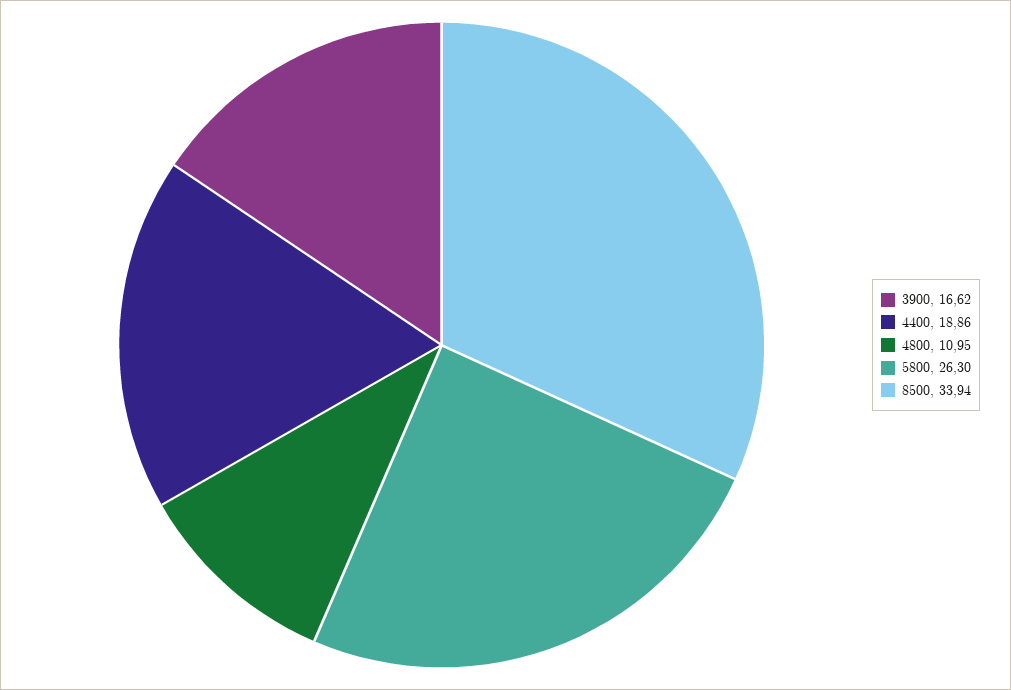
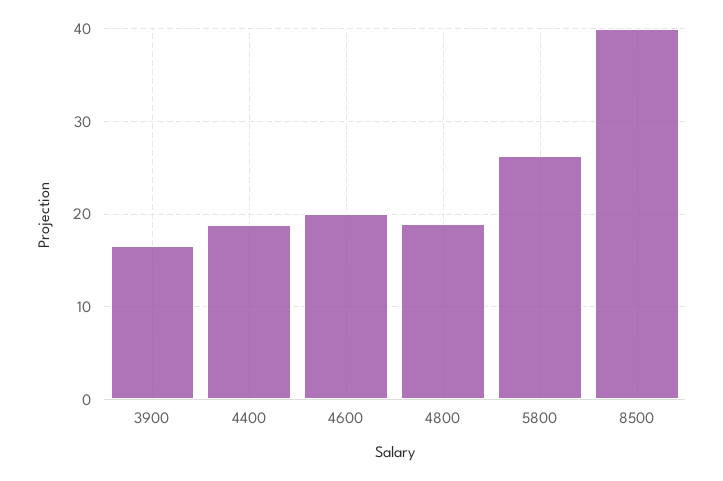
  {
    "3900": 16.62,
    "4400": 18.86,
-   "4800": 10.95,
+   "4800": 19,
    "5800": 26.3,
-   "8500": 33.94
+   "8500": 40,
+   "4600": 20
  }

